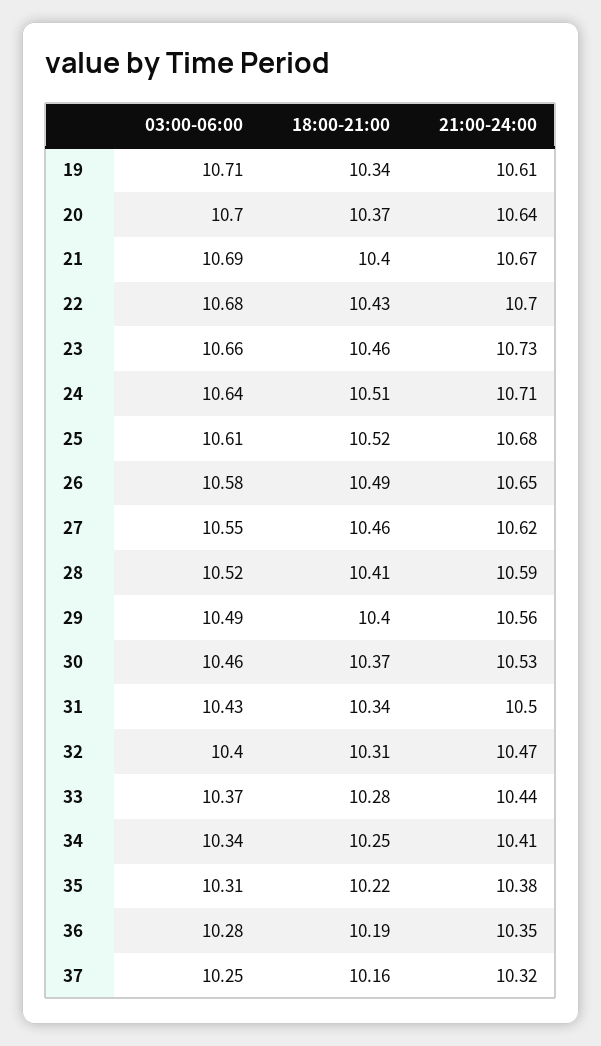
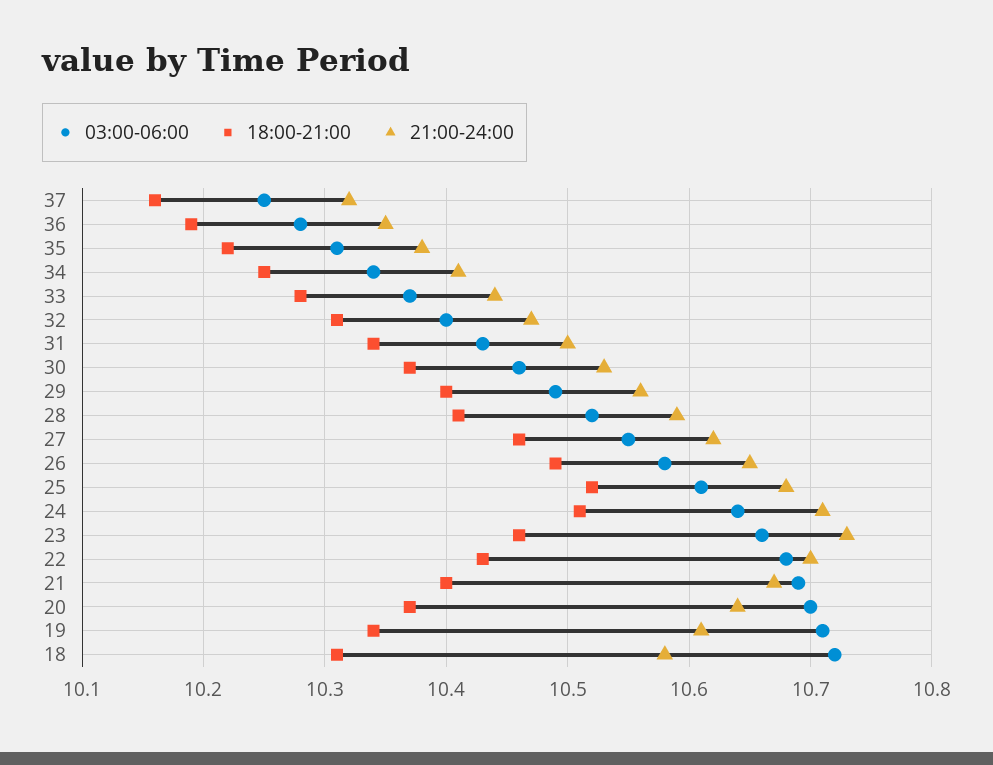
  {
    "03:00-06:00": {
      "19": 10.71,
      "20": 10.7,
      "21": 10.69,
      "22": 10.68,
      "23": 10.66,
      "24": 10.64,
      "25": 10.61,
      "26": 10.58,
      "27": 10.55,
      "28": 10.52,
      "29": 10.49,
      "30": 10.46,
      "31": 10.43,
      "32": 10.4,
      "33": 10.37,
      "34": 10.34,
      "35": 10.31,
      "36": 10.28,
-     "37": 10.25
+     "37": 10.25,
+     "18": 10.72
    },
    "18:00-21:00": {
      "19": 10.34,
      "20": 10.37,
      "21": 10.4,
      "22": 10.43,
      "23": 10.46,
      "24": 10.51,
      "25": 10.52,
      "26": 10.49,
      "27": 10.46,
      "28": 10.41,
      "29": 10.4,
      "30": 10.37,
      "31": 10.34,
      "32": 10.31,
      "33": 10.28,
      "34": 10.25,
      "35": 10.22,
      "36": 10.19,
-     "37": 10.16
+     "37": 10.16,
+     "18": 10.31
    },
    "21:00-24:00": {
      "19": 10.61,
      "20": 10.64,
      "21": 10.67,
      "22": 10.7,
      "23": 10.73,
      "24": 10.71,
      "25": 10.68,
      "26": 10.65,
      "27": 10.62,
      "28": 10.59,
      "29": 10.56,
      "30": 10.53,
      "31": 10.5,
      "32": 10.47,
      "33": 10.44,
      "34": 10.41,
      "35": 10.38,
      "36": 10.35,
-     "37": 10.32
+     "37": 10.32,
+     "18": 10.58
    }
  }

